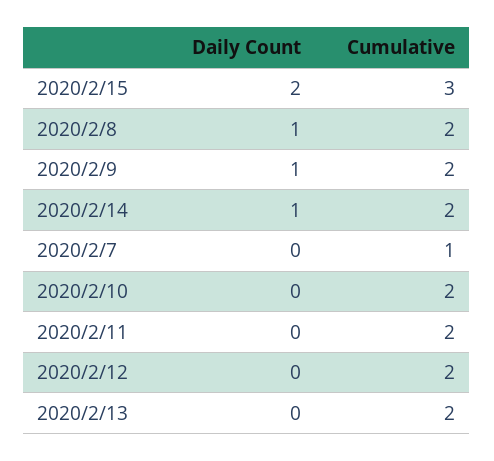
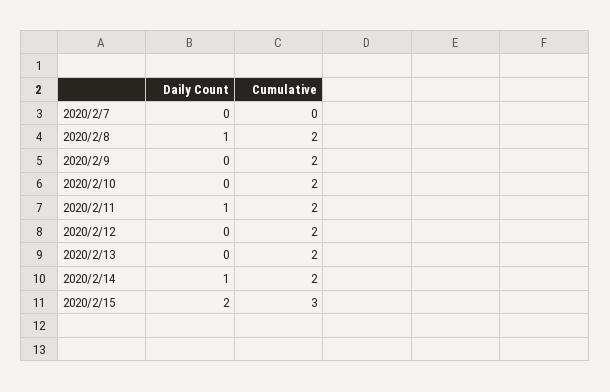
  {
    "Daily Count": {
      "2020/2/15": 2,
      "2020/2/8": 1,
-     "2020/2/9": 1,
+     "2020/2/9": 0,
      "2020/2/14": 1,
      "2020/2/7": 0,
      "2020/2/10": 0,
-     "2020/2/11": 0,
+     "2020/2/11": 1,
      "2020/2/12": 0,
      "2020/2/13": 0
    },
    "Cumulative": {
      "2020/2/15": 3,
      "2020/2/8": 2,
      "2020/2/9": 2,
      "2020/2/14": 2,
-     "2020/2/7": 1,
+     "2020/2/7": 0,
      "2020/2/10": 2,
      "2020/2/11": 2,
      "2020/2/12": 2,
      "2020/2/13": 2
    }
  }

